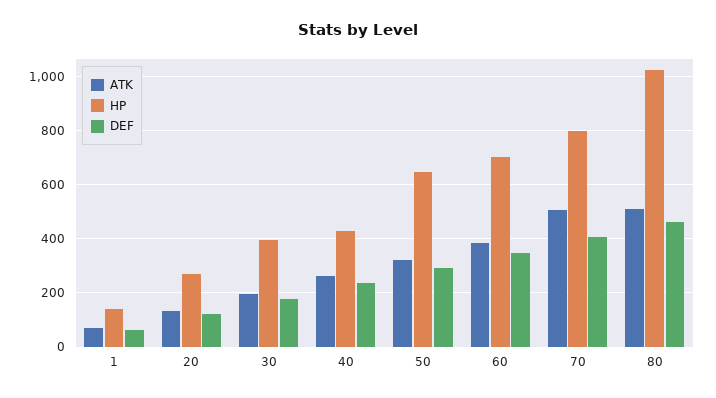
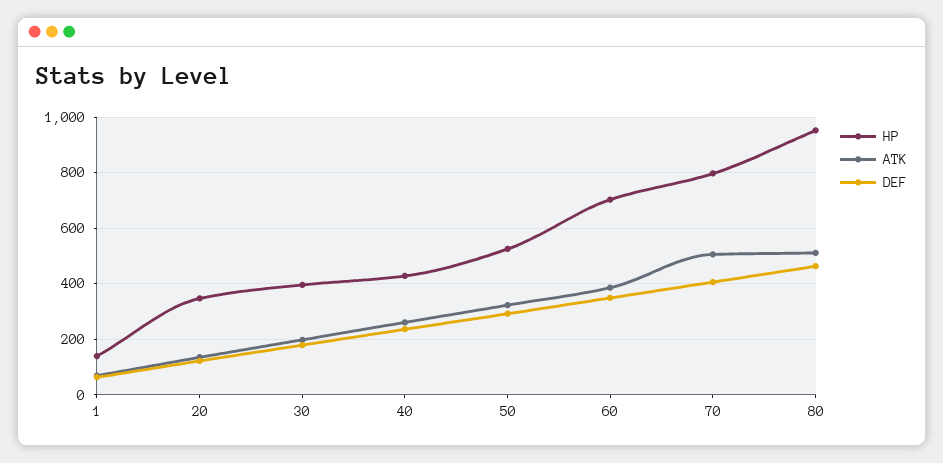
  {
    "ATK": {
      "1": 75,
      "20": 125,
      "30": 200,
      "40": 250,
      "50": 325,
      "60": 375,
      "70": 500,
      "80": 500
    },
    "HP": {
      "1": 150,
-     "20": 275,
+     "20": 350,
      "30": 400,
      "40": 425,
-     "50": 650,
+     "50": 525,
      "60": 700,
      "70": 800,
-     "80": 1025
+     "80": 950
    },
    "DEF": {
      "1": 75,
      "20": 125,
      "30": 175,
      "40": 225,
      "50": 300,
      "60": 350,
      "70": 400,
      "80": 475
    }
  }

